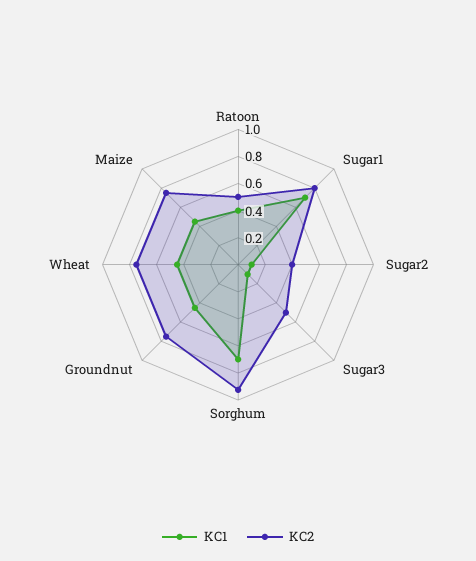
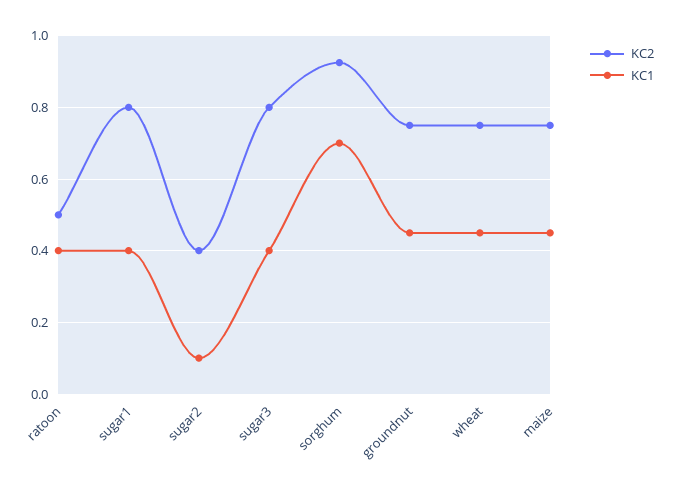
  {
    "KC1": {
      "Ratoon": 0.4,
-     "Sugar1": 0.7,
+     "Sugar1": 0.4,
      "Sugar2": 0.1,
-     "Sugar3": 0.1,
+     "Sugar3": 0.4,
      "Sorghum": 0.7,
      "Groundnut": 0.46,
      "Wheat": 0.46,
      "Maize": 0.46
    },
    "KC2": {
      "Ratoon": 0.5,
      "Sugar1": 0.8,
      "Sugar2": 0.4,
-     "Sugar3": 0.5,
+     "Sugar3": 0.8,
      "Sorghum": 0.92,
      "Groundnut": 0.76,
      "Wheat": 0.76,
      "Maize": 0.76
    }
  }

